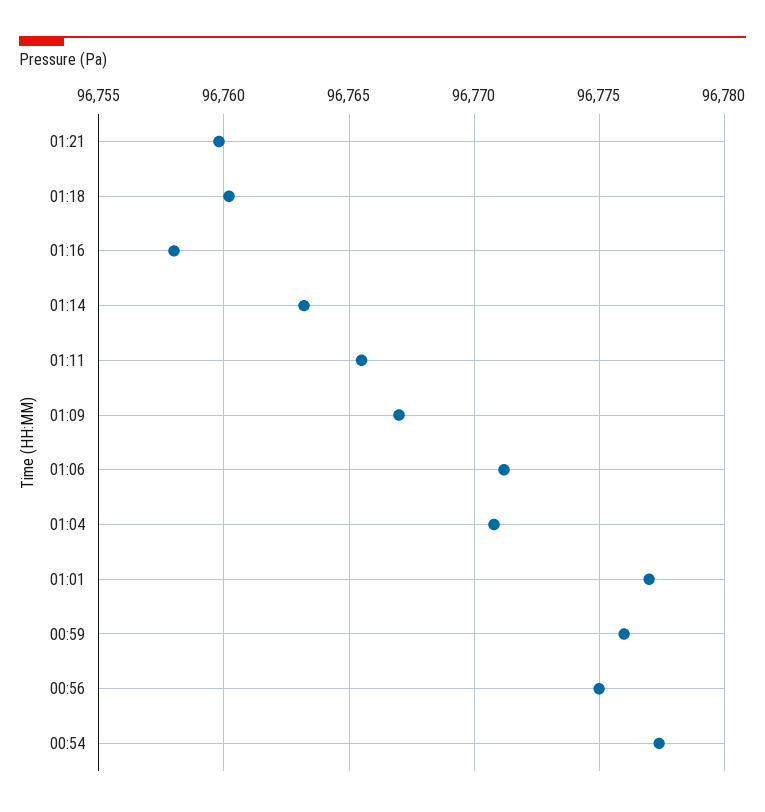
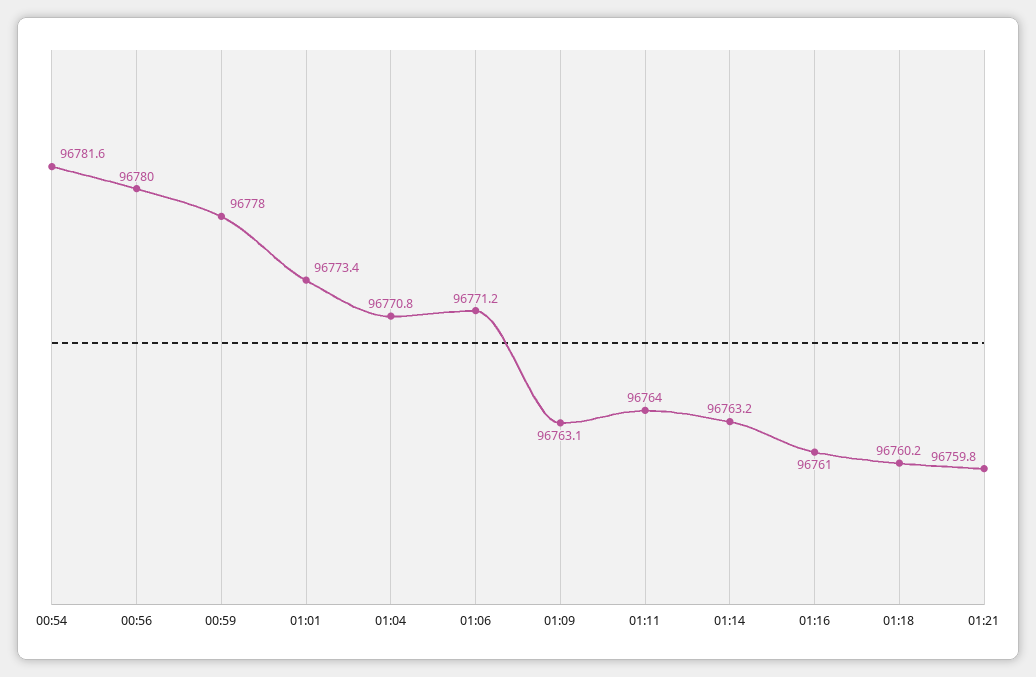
  {
    "01:21": 96759.8,
    "01:18": 96760.2,
-   "01:16": 96758,
+   "01:16": 96761,
    "01:14": 96763.2,
-   "01:11": 96765.5,
+   "01:11": 96764,
-   "01:09": 96767,
+   "01:09": 96763.1,
    "01:06": 96771.2,
    "01:04": 96770.8,
-   "01:01": 96777,
+   "01:01": 96773.4,
-   "00:59": 96776,
+   "00:59": 96778,
-   "00:56": 96775,
+   "00:56": 96780,
-   "00:54": 96777.5
+   "00:54": 96781.6
  }

